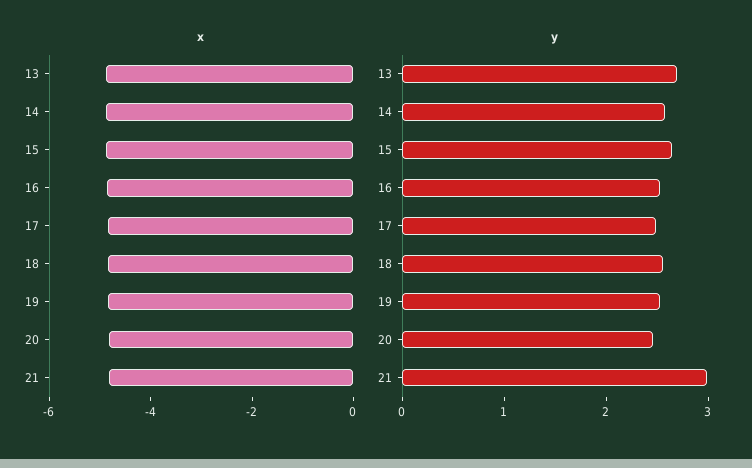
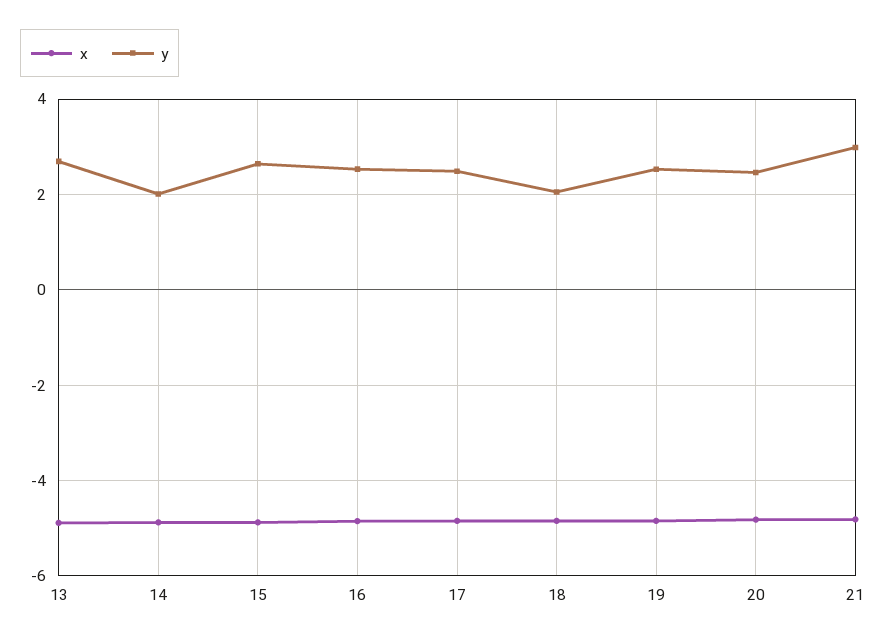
  {
    "x": {
      "13": -4.8,
      "14": -4.8,
      "15": -4.8,
      "16": -4.8,
      "17": -4.8,
      "18": -4.8,
      "19": -4.8,
      "20": -4.8,
      "21": -4.8
    },
    "y": {
      "13": 2.6,
-     "14": 2.6,
+     "14": 2,
      "15": 2.6,
      "16": 2.6,
      "17": 2.4,
-     "18": 2.6,
+     "18": 2,
      "19": 2.6,
      "20": 2.4,
      "21": 3
    }
  }

